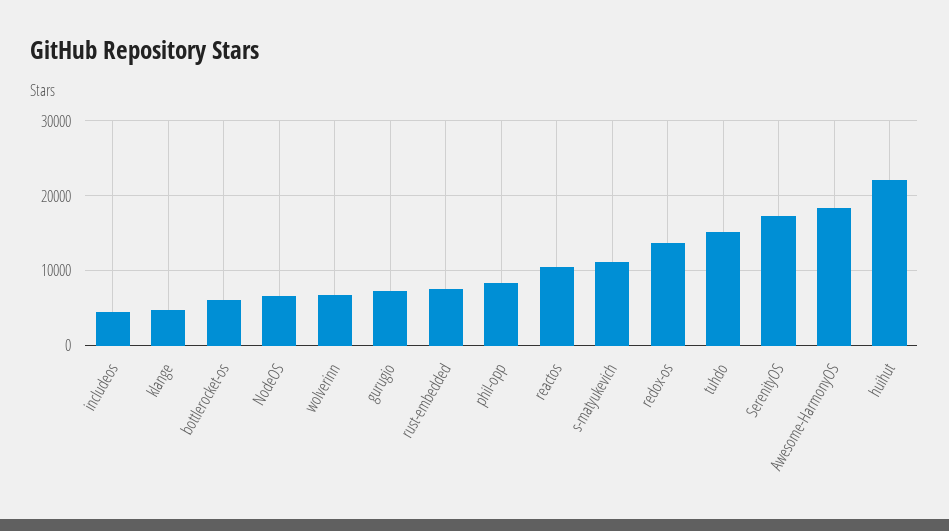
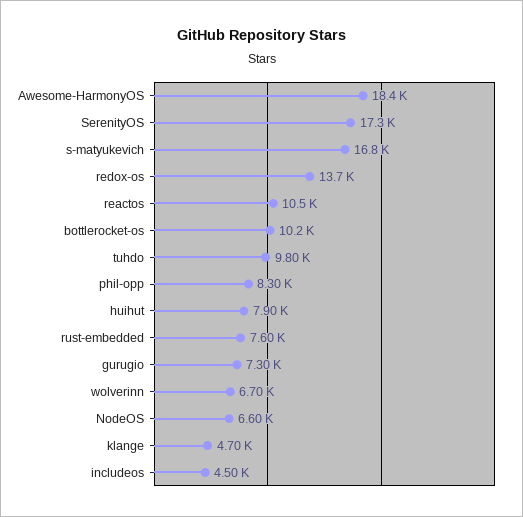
  {
    "includeos": 4500,
    "klange": 4700,
-   "bottlerocket-os": 6000,
+   "bottlerocket-os": 10200,
    "NodeOS": 6600,
    "wolverinn": 6700,
    "gurugio": 7300,
    "rust-embedded": 7600,
    "phil-opp": 8300,
    "reactos": 10500,
-   "s-matyukevich": 11000,
+   "s-matyukevich": 16800,
    "redox-os": 13700,
-   "tuhdo": 15000,
+   "tuhdo": 9800,
    "SerenityOS": 17300,
    "Awesome-HarmonyOS": 18400,
-   "huihut": 22000
+   "huihut": 7900
  }

